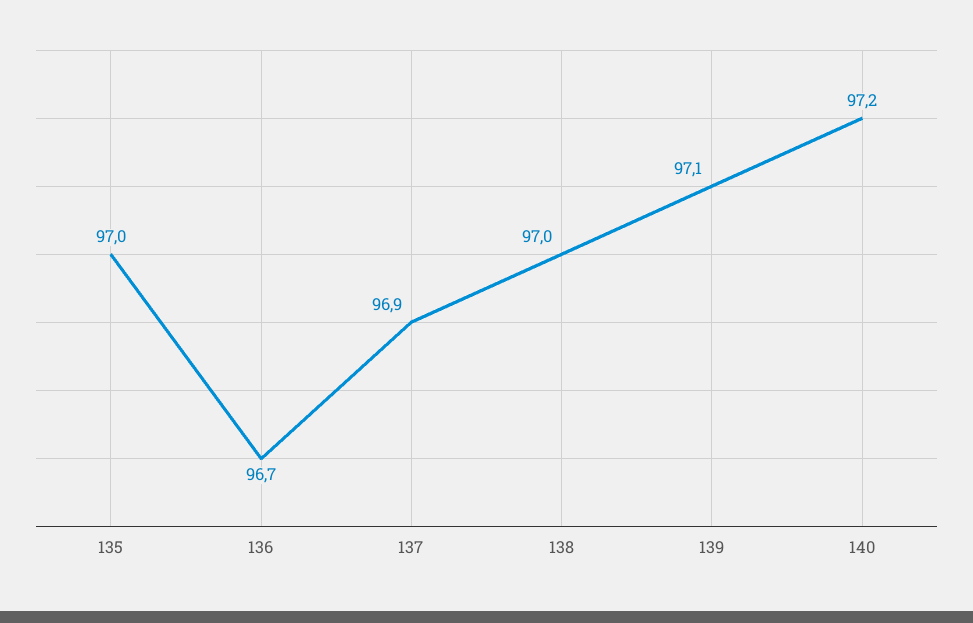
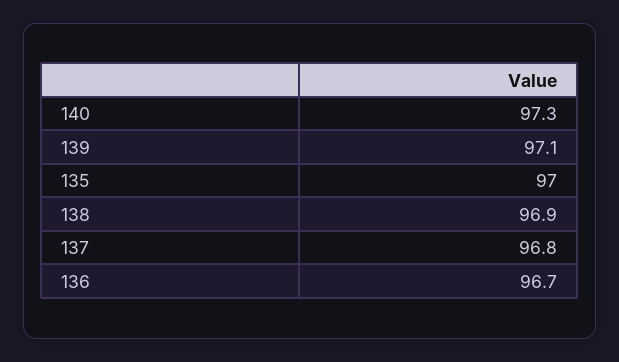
  {
    "135": 97,
    "136": 96.7,
-   "137": 96.9,
+   "137": 96.8,
-   "138": 97,
+   "138": 96.9,
    "139": 97.1,
-   "140": 97.2
+   "140": 97.3
  }

